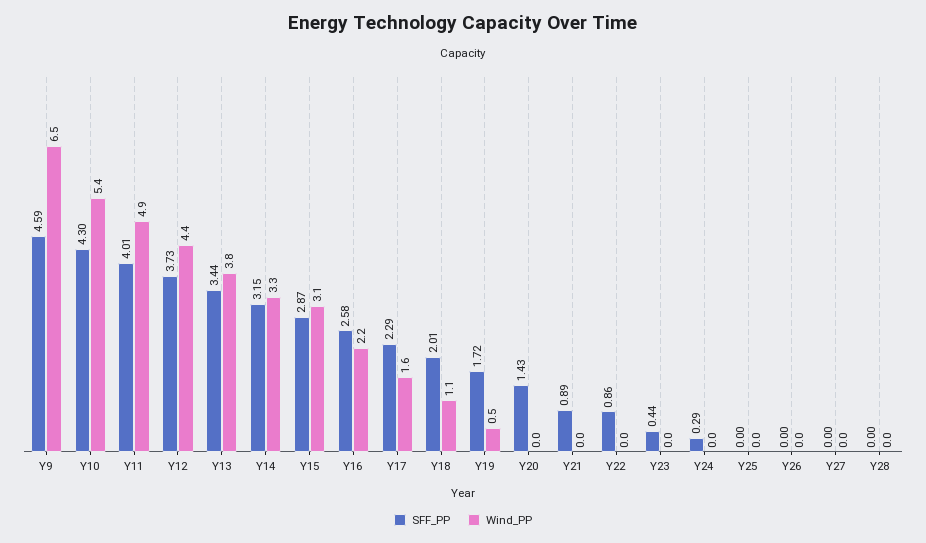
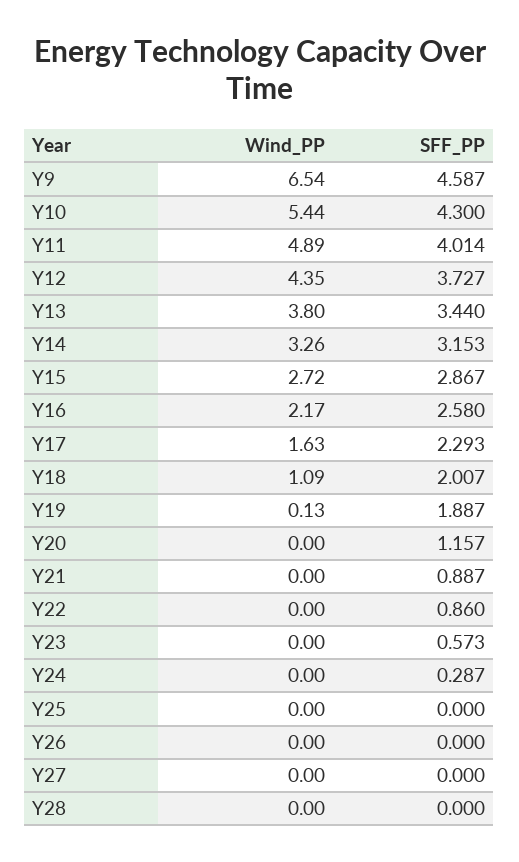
  {
    "SFF_PP": {
      "Y9": 4.587,
      "Y10": 4.3,
      "Y11": 4.014,
      "Y12": 3.727,
      "Y13": 3.44,
      "Y14": 3.153,
      "Y15": 2.867,
      "Y16": 2.58,
      "Y17": 2.293,
      "Y18": 2.007,
-     "Y19": 1.72,
+     "Y19": 1.887,
-     "Y20": 1.43,
+     "Y20": 1.157,
      "Y21": 0.887,
      "Y22": 0.86,
-     "Y23": 0.44,
+     "Y23": 0.573,
      "Y24": 0.287,
      "Y25": 0,
      "Y26": 0,
      "Y27": 0,
      "Y28": 0
    },
    "Wind_PP": {
      "Y9": 6.54,
      "Y10": 5.44,
      "Y11": 4.89,
      "Y12": 4.35,
      "Y13": 3.8,
      "Y14": 3.26,
-     "Y15": 3.1,
+     "Y15": 2.72,
      "Y16": 2.17,
      "Y17": 1.63,
      "Y18": 1.09,
-     "Y19": 0.5,
+     "Y19": 0.13,
      "Y20": 0,
      "Y21": 0,
      "Y22": 0,
      "Y23": 0,
      "Y24": 0,
      "Y25": 0,
      "Y26": 0,
      "Y27": 0,
      "Y28": 0
    }
  }

